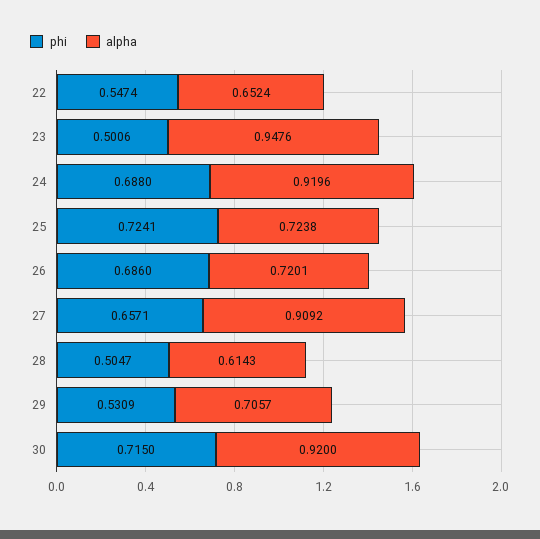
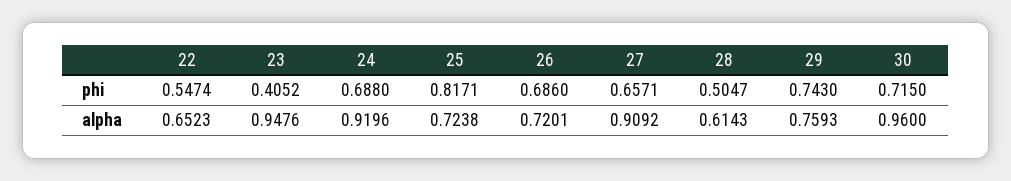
  {
    "phi": {
      "22": 0.5474,
-     "23": 0.5006,
+     "23": 0.4052,
      "24": 0.688,
-     "25": 0.7241,
+     "25": 0.8171,
      "26": 0.686,
      "27": 0.6571,
      "28": 0.5047,
-     "29": 0.5309,
+     "29": 0.743,
      "30": 0.715
    },
    "alpha": {
-     "22": 0.6524,
+     "22": 0.6523,
      "23": 0.9476,
      "24": 0.9196,
      "25": 0.7238,
      "26": 0.7201,
      "27": 0.9092,
      "28": 0.6143,
-     "29": 0.7057,
+     "29": 0.7593,
-     "30": 0.92
+     "30": 0.96
    }
  }

